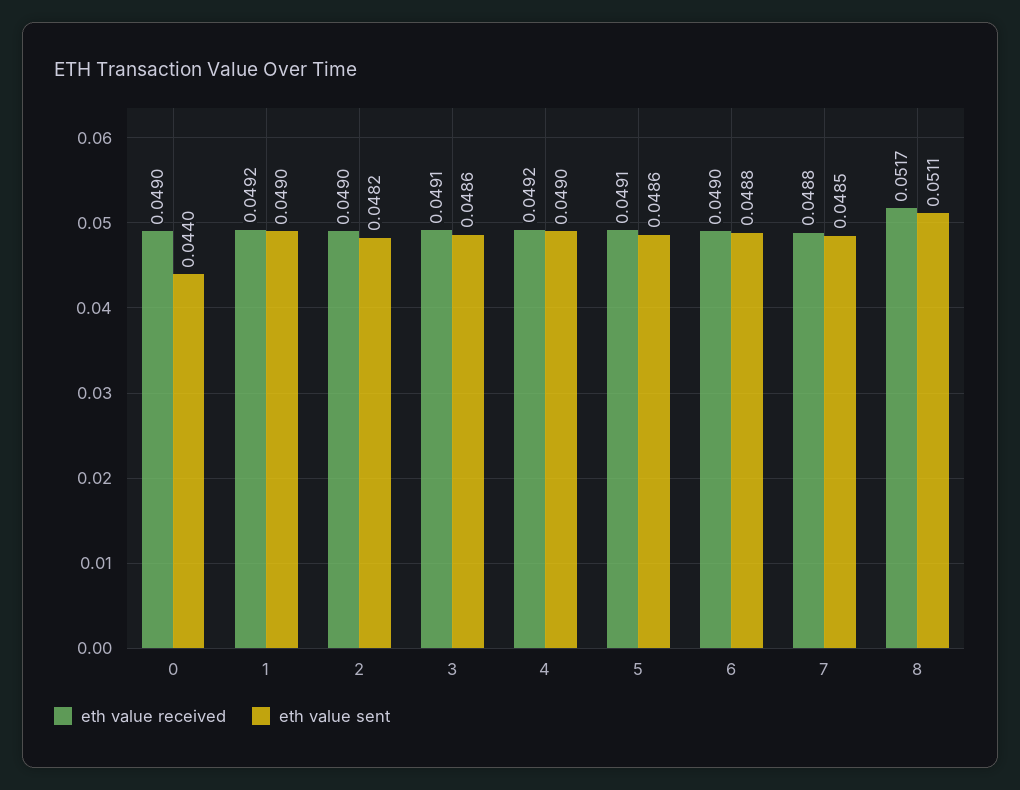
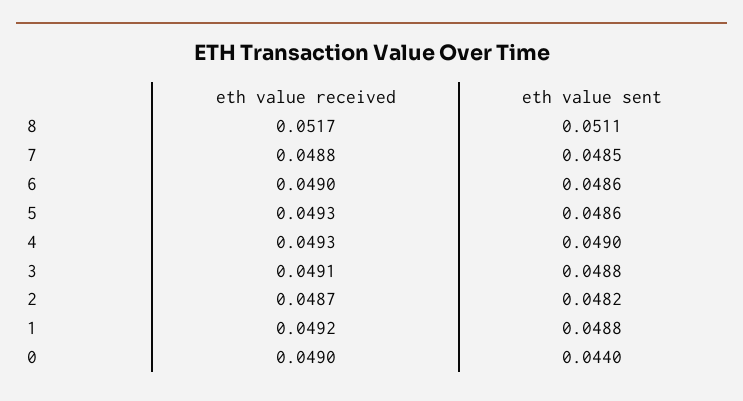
  {
    "eth value received": {
      "0": 0.049,
      "1": 0.0492,
-     "2": 0.049,
+     "2": 0.0487,
      "3": 0.0491,
-     "4": 0.0492,
+     "4": 0.0493,
-     "5": 0.0491,
+     "5": 0.0493,
      "6": 0.049,
      "7": 0.0488,
      "8": 0.0517
    },
    "eth value sent": {
      "0": 0.044,
-     "1": 0.049,
+     "1": 0.0488,
      "2": 0.0482,
-     "3": 0.0486,
+     "3": 0.0488,
      "4": 0.049,
      "5": 0.0486,
-     "6": 0.0488,
+     "6": 0.0486,
      "7": 0.0485,
      "8": 0.0511
    }
  }

